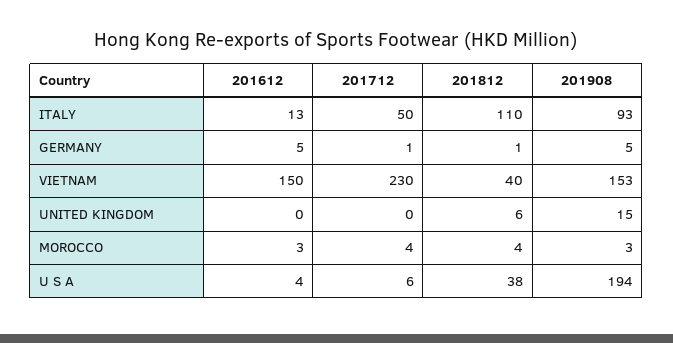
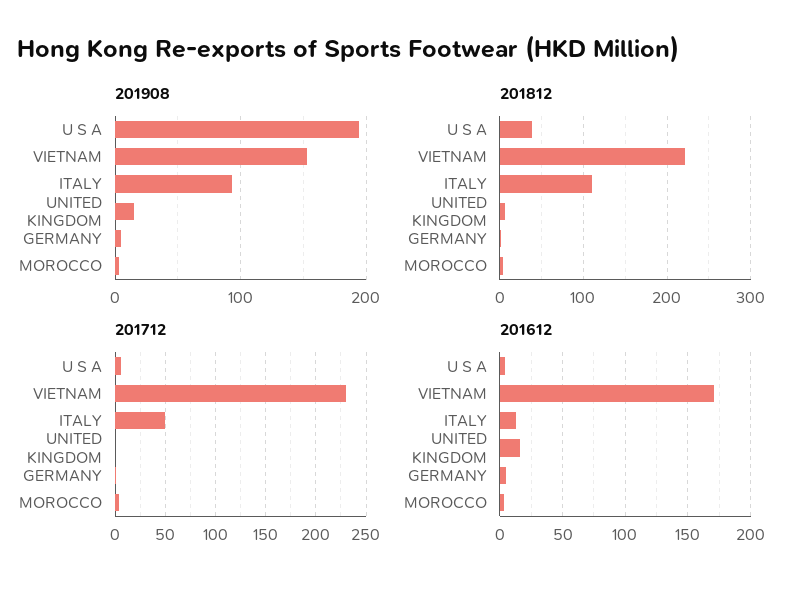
  {
    "201612": {
      "ITALY": 13,
      "GERMANY": 5,
-     "VIETNAM": 150,
+     "VIETNAM": 170,
-     "UNITED KINGDOM": 0,
+     "UNITED KINGDOM": 15,
      "MOROCCO": 3,
      "U S A": 4
    },
    "201712": {
      "ITALY": 50,
      "GERMANY": 1,
      "VIETNAM": 230,
      "UNITED KINGDOM": 0,
      "MOROCCO": 4,
      "U S A": 6
    },
    "201812": {
      "ITALY": 110,
      "GERMANY": 1,
-     "VIETNAM": 40,
+     "VIETNAM": 220,
      "UNITED KINGDOM": 6,
      "MOROCCO": 4,
      "U S A": 38
    },
    "201908": {
      "ITALY": 93,
      "GERMANY": 5,
      "VIETNAM": 153,
      "UNITED KINGDOM": 15,
      "MOROCCO": 3,
      "U S A": 194
    }
  }

